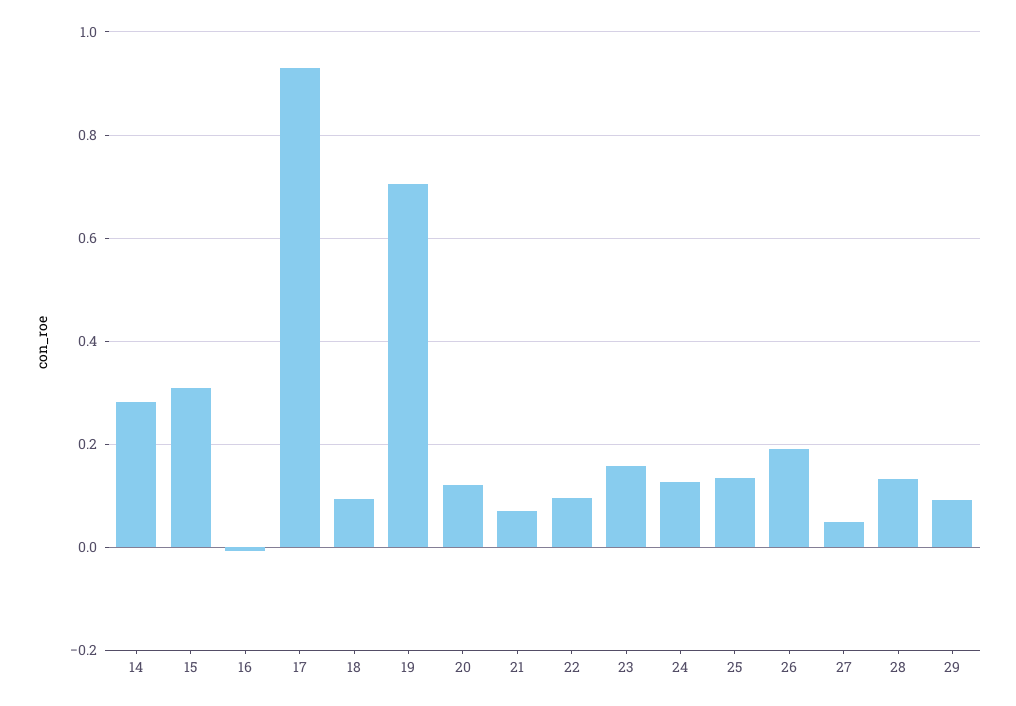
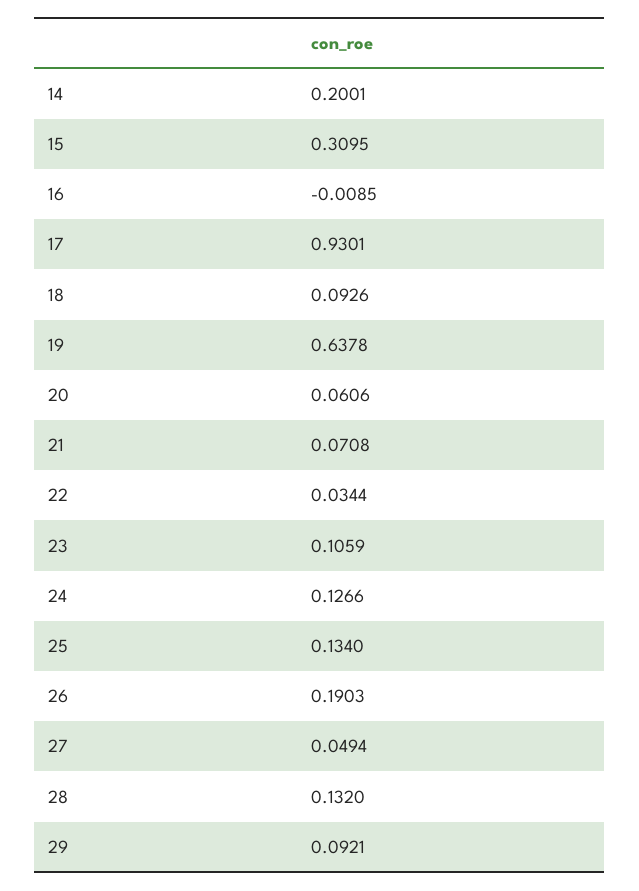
  {
-   "14": 0.28,
+   "14": 0.2001,
    "15": 0.3095,
    "16": -0.0085,
    "17": 0.9301,
    "18": 0.0926,
-   "19": 0.7,
+   "19": 0.6378,
-   "20": 0.12,
+   "20": 0.0606,
    "21": 0.0708,
-   "22": 0.1,
+   "22": 0.0344,
-   "23": 0.16,
+   "23": 0.1059,
    "24": 0.1266,
    "25": 0.134,
    "26": 0.1903,
    "27": 0.0494,
    "28": 0.132,
    "29": 0.0921
  }

